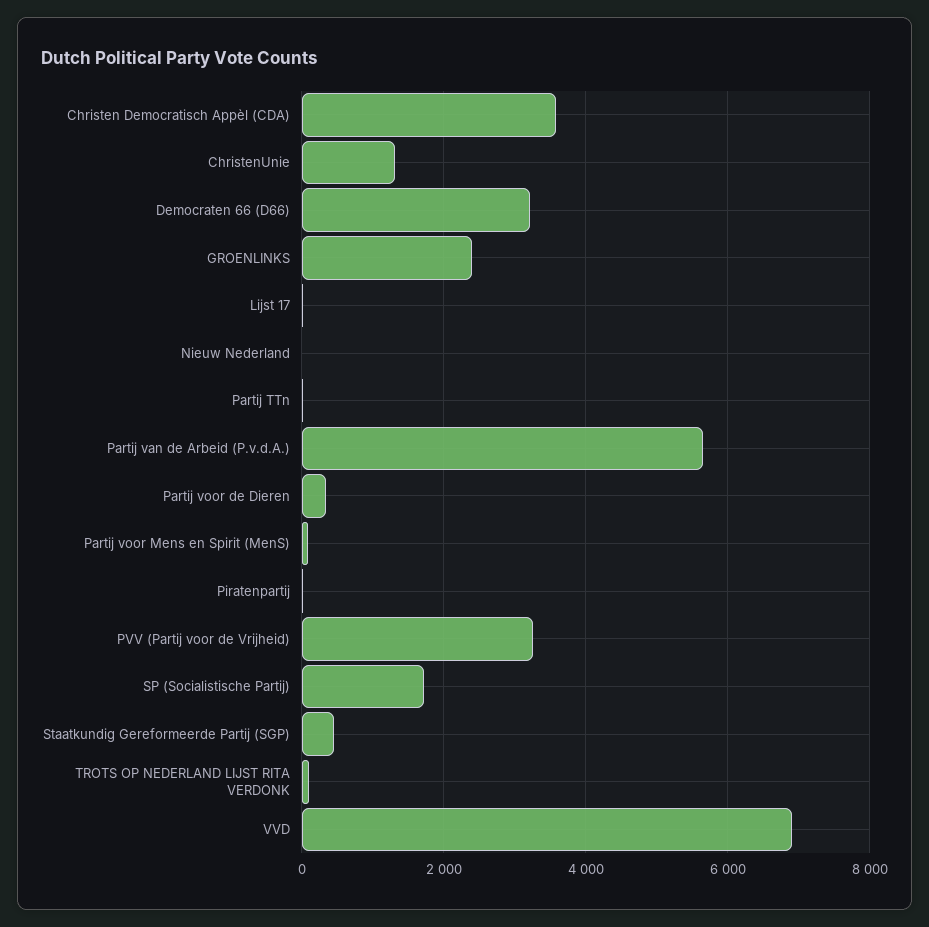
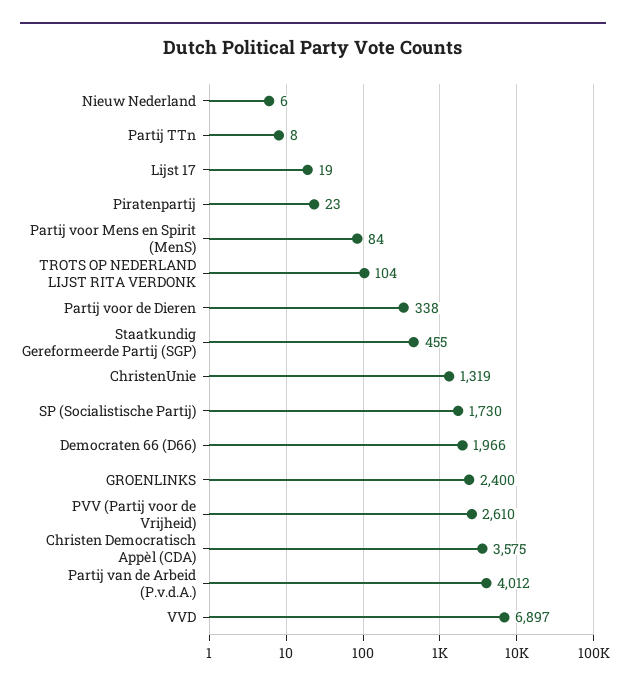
  {
    "Christen Democratisch Appèl (CDA)": 3575,
    "ChristenUnie": 1319,
-   "Democraten 66 (D66)": 3200,
+   "Democraten 66 (D66)": 1966,
    "GROENLINKS": 2400,
    "Lijst 17": 19,
    "Nieuw Nederland": 6,
    "Partij TTn": 8,
-   "Partij van de Arbeid (P.v.d.A.)": 5600,
+   "Partij van de Arbeid (P.v.d.A.)": 4012,
    "Partij voor de Dieren": 338,
    "Partij voor Mens en Spirit (MenS)": 84,
    "Piratenpartij": 23,
-   "PVV (Partij voor de Vrijheid)": 3200,
+   "PVV (Partij voor de Vrijheid)": 2610,
    "SP (Socialistische Partij)": 1730,
    "Staatkundig Gereformeerde Partij (SGP)": 455,
    "TROTS OP NEDERLAND LIJST RITA VERDONK": 104,
    "VVD": 6897
  }

